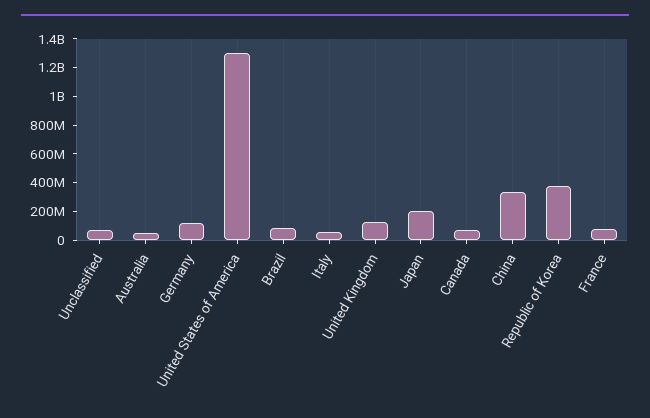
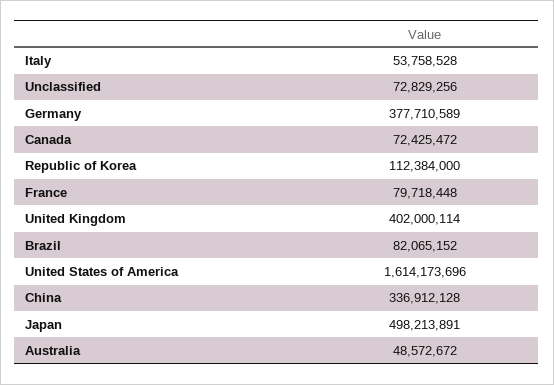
  {
    "Unclassified": 72829256,
    "Australia": 48572672,
-   "Germany": 100000000,
+   "Germany": 377710589,
-   "United States of America": 1300000000,
+   "United States of America": 1614173696,
    "Brazil": 82065152,
    "Italy": 53758528,
-   "United Kingdom": 100000000,
+   "United Kingdom": 402000114,
-   "Japan": 200000000,
+   "Japan": 498213891,
    "Canada": 72425472,
    "China": 336912128,
-   "Republic of Korea": 400000000,
+   "Republic of Korea": 112384000,
    "France": 79718448
  }

